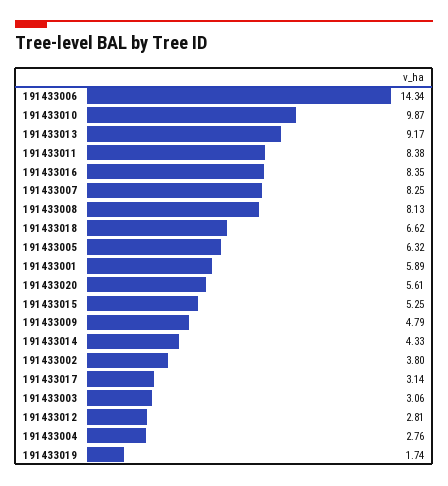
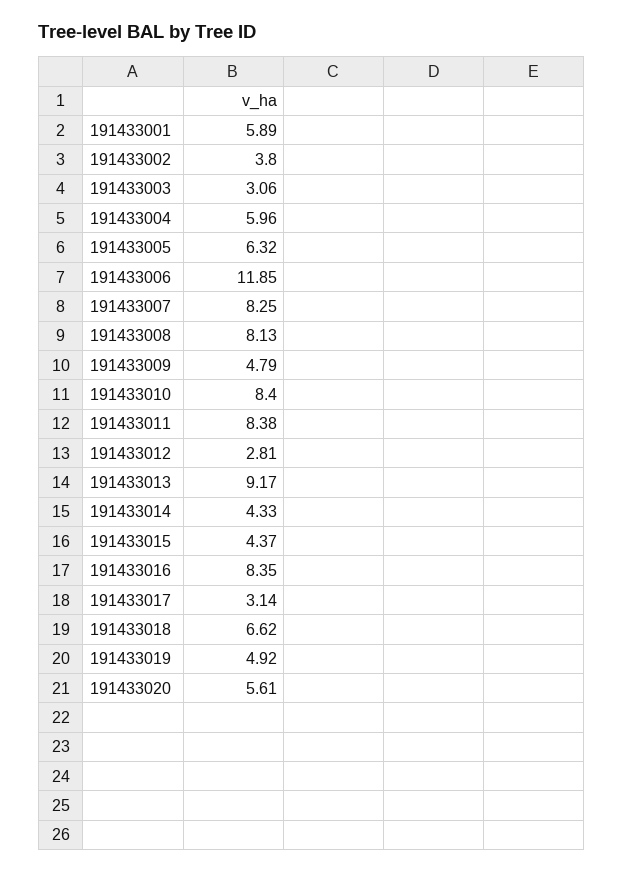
  {
-   "191433006": 14.34,
+   "191433006": 11.85,
-   "191433010": 9.87,
+   "191433010": 8.4,
    "191433013": 9.17,
    "191433011": 8.38,
    "191433016": 8.35,
    "191433007": 8.25,
    "191433008": 8.13,
    "191433018": 6.62,
    "191433005": 6.32,
    "191433001": 5.89,
    "191433020": 5.61,
-   "191433015": 5.25,
+   "191433015": 4.37,
    "191433009": 4.79,
    "191433014": 4.33,
    "191433002": 3.8,
    "191433017": 3.14,
    "191433003": 3.06,
    "191433012": 2.81,
-   "191433004": 2.76,
+   "191433004": 5.96,
-   "191433019": 1.74
+   "191433019": 4.92
  }

